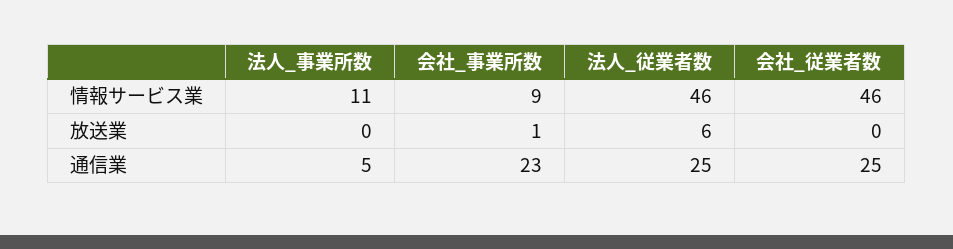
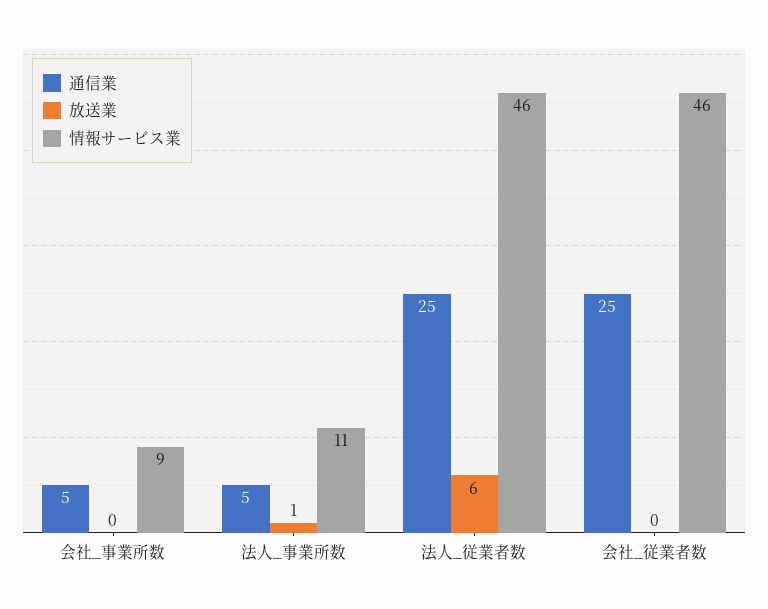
  {
    "情報サービス業": {
      "法人_事業所数": 11,
      "会社_事業所数": 9,
      "法人_従業者数": 46,
      "会社_従業者数": 46
    },
    "放送業": {
-     "法人_事業所数": 0,
+     "法人_事業所数": 1,
-     "会社_事業所数": 1,
+     "会社_事業所数": 0,
      "法人_従業者数": 6,
      "会社_従業者数": 0
    },
    "通信業": {
      "法人_事業所数": 5,
-     "会社_事業所数": 23,
+     "会社_事業所数": 5,
      "法人_従業者数": 25,
      "会社_従業者数": 25
    }
  }

